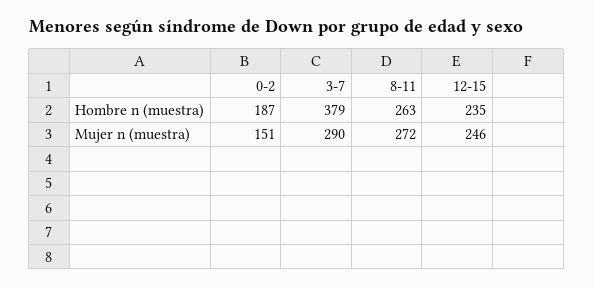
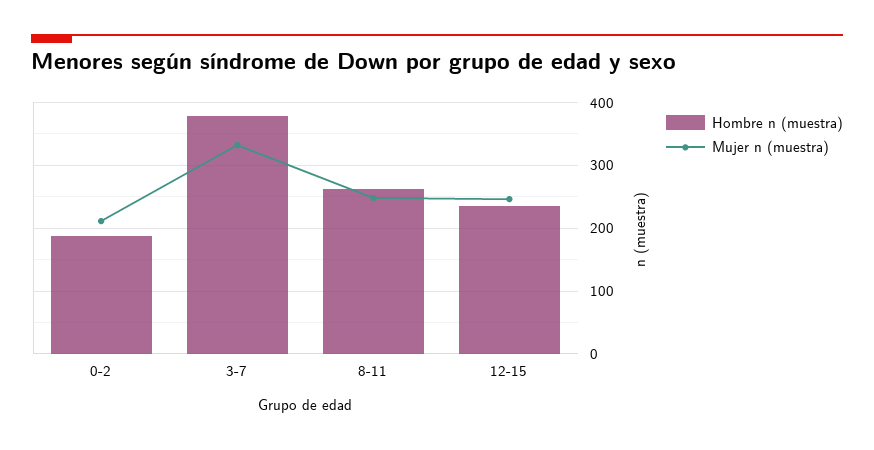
  {
    "Hombre n (muestra)": {
      "0-2": 187,
      "3-7": 379,
      "8-11": 263,
      "12-15": 235
    },
    "Mujer n (muestra)": {
-     "0-2": 151,
+     "0-2": 210,
-     "3-7": 290,
+     "3-7": 330,
-     "8-11": 272,
+     "8-11": 250,
      "12-15": 246
    }
  }

